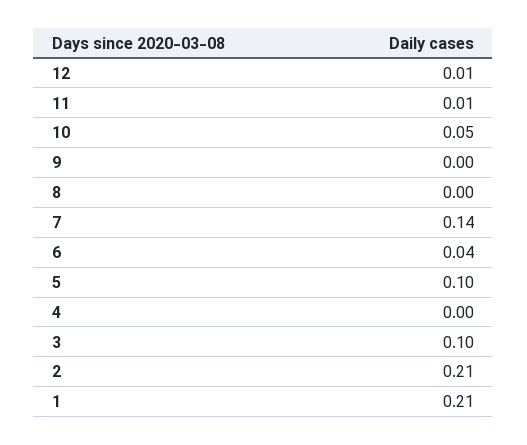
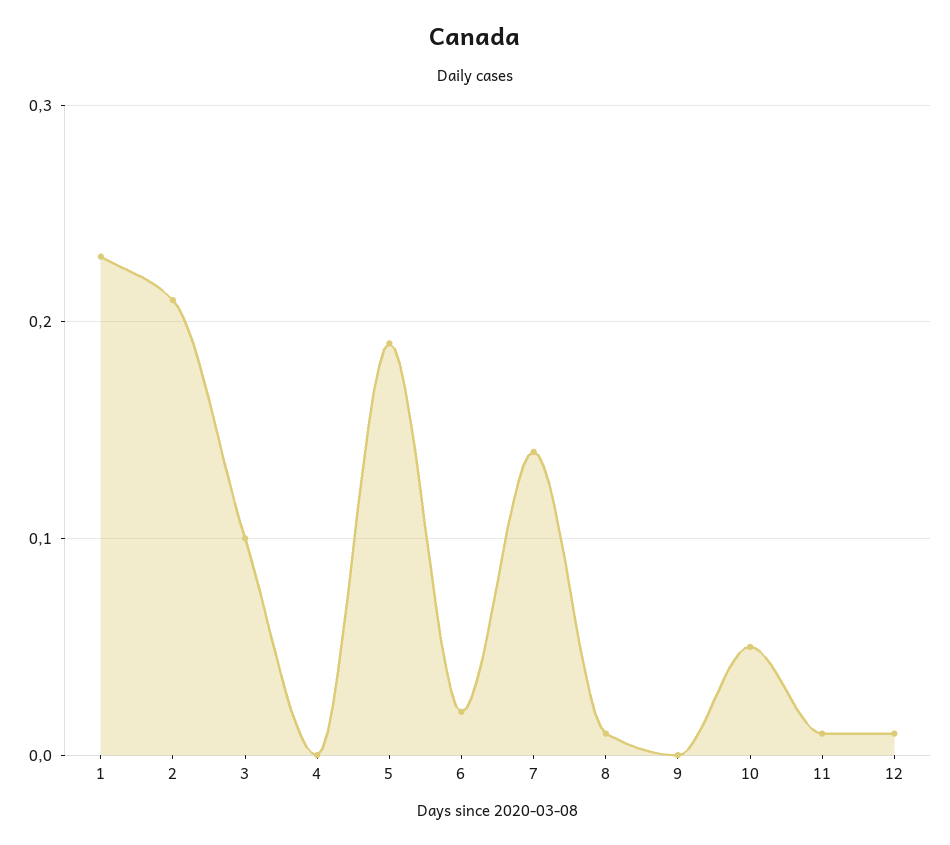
  {
    "12": 0.01,
    "11": 0.01,
    "10": 0.05,
    "9": 0,
-   "8": 0,
+   "8": 0.01,
    "7": 0.14,
-   "6": 0.04,
+   "6": 0.02,
-   "5": 0.1,
+   "5": 0.19,
    "4": 0,
    "3": 0.1,
    "2": 0.21,
-   "1": 0.21
+   "1": 0.23
  }

